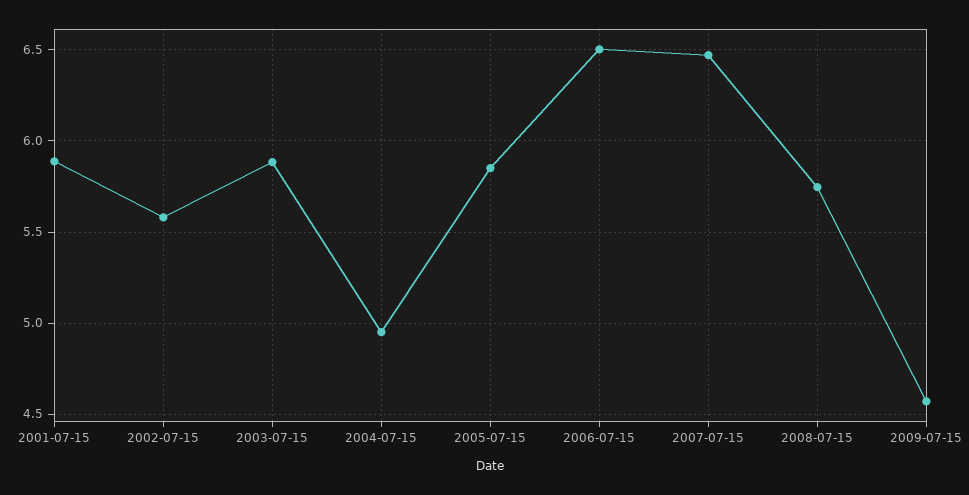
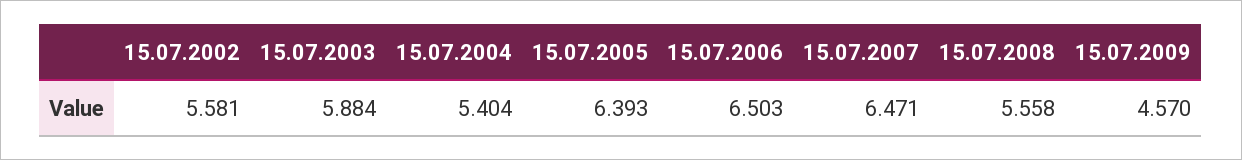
  {
-   "2001-07-15": 5.9,
    "2002-07-15": 5.581,
    "2003-07-15": 5.884,
-   "2004-07-15": 4.95,
+   "2004-07-15": 5.404,
-   "2005-07-15": 5.85,
+   "2005-07-15": 6.393,
    "2006-07-15": 6.503,
    "2007-07-15": 6.471,
-   "2008-07-15": 5.75,
+   "2008-07-15": 5.558,
    "2009-07-15": 4.57
  }

